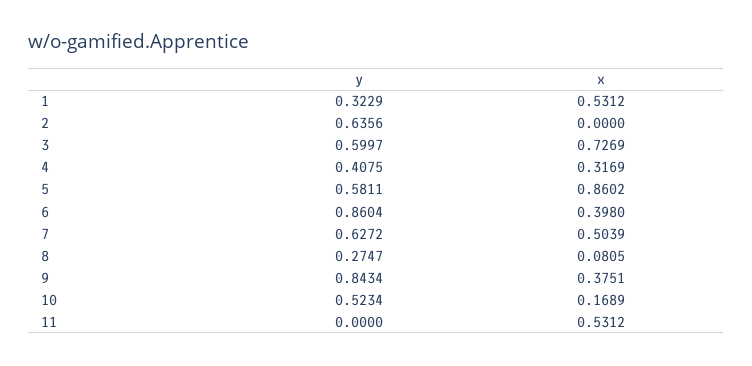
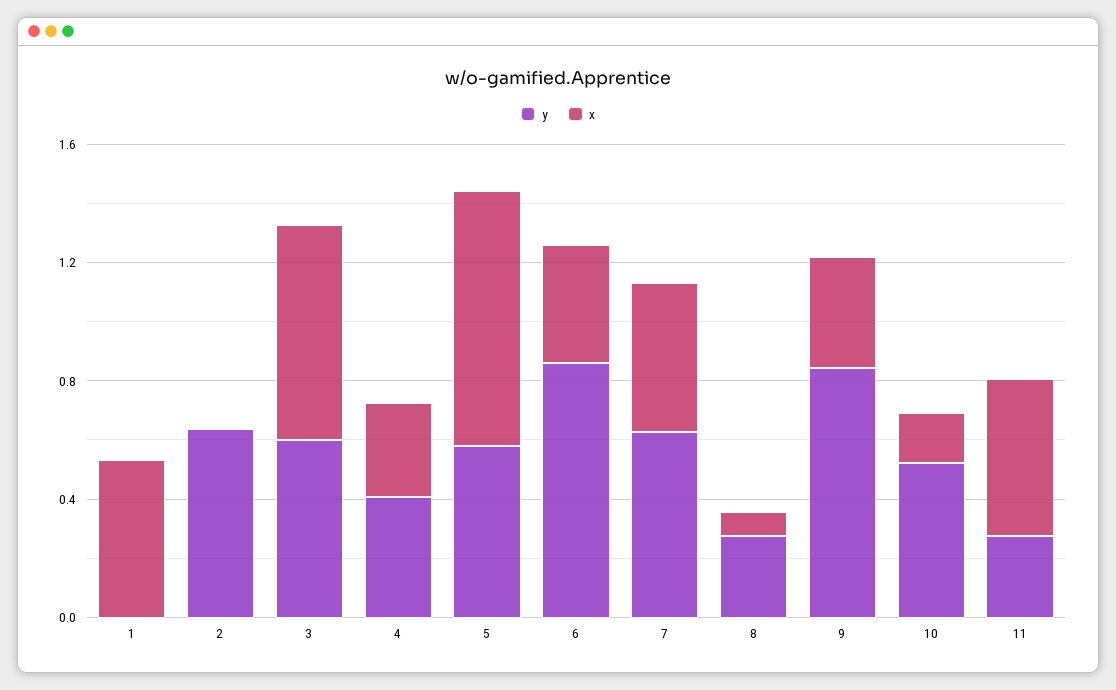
  {
    "y": {
-     "1": 0.3229,
+     "1": 0,
      "2": 0.6356,
      "3": 0.5997,
      "4": 0.4075,
      "5": 0.5811,
      "6": 0.8604,
      "7": 0.6272,
      "8": 0.2747,
      "9": 0.8434,
      "10": 0.5234,
-     "11": 0
+     "11": 0.3
    },
    "x": {
      "1": 0.5312,
      "2": 0,
      "3": 0.7269,
      "4": 0.3169,
      "5": 0.8602,
      "6": 0.398,
      "7": 0.5039,
      "8": 0.0805,
      "9": 0.3751,
      "10": 0.1689,
      "11": 0.5312
    }
  }

